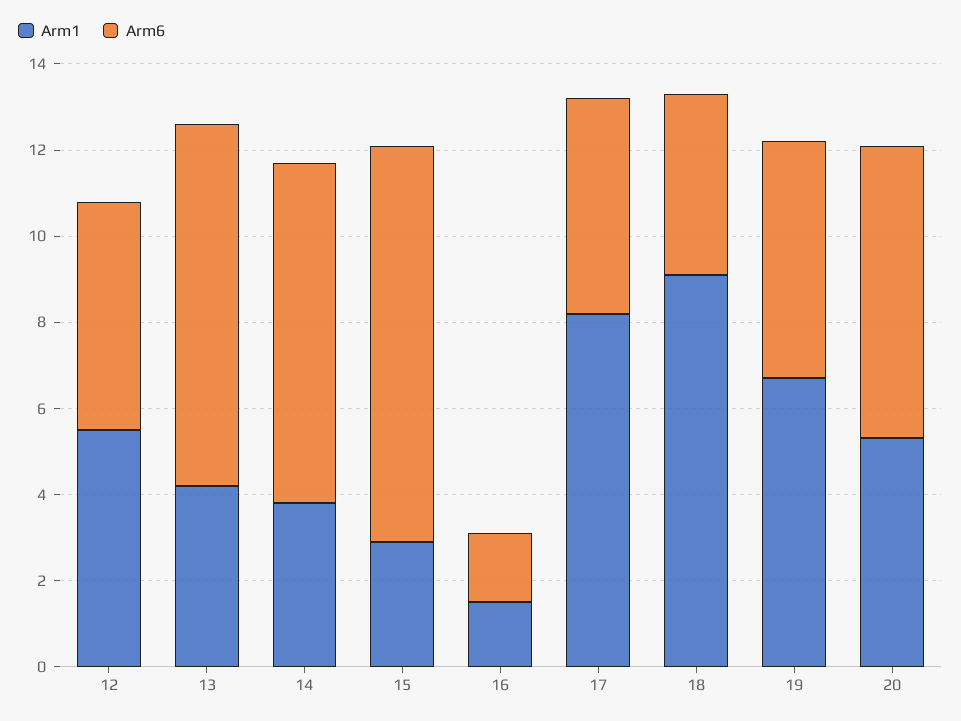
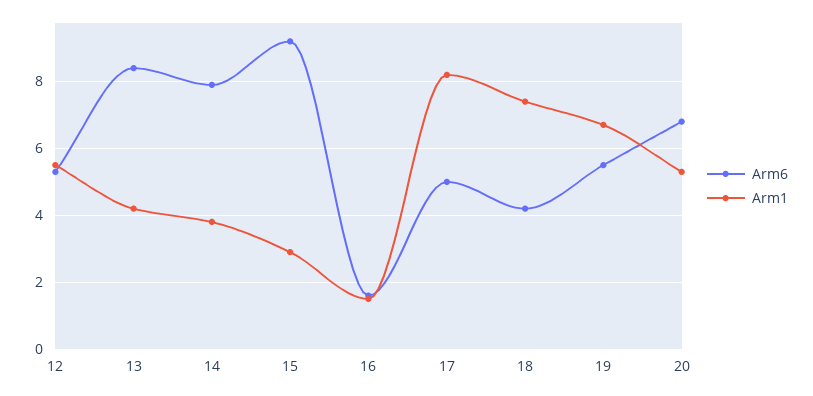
  {
    "Arm1": {
      "12": 5.5,
      "13": 4,
      "14": 4,
      "15": 3,
      "16": 1.5,
      "17": 8,
-     "18": 9,
+     "18": 7.5,
      "19": 6.5,
      "20": 5.5
    },
    "Arm6": {
      "12": 5.5,
      "13": 8.5,
      "14": 8,
      "15": 9,
      "16": 1.5,
      "17": 5,
      "18": 4,
      "19": 5.5,
      "20": 7
    }
  }

